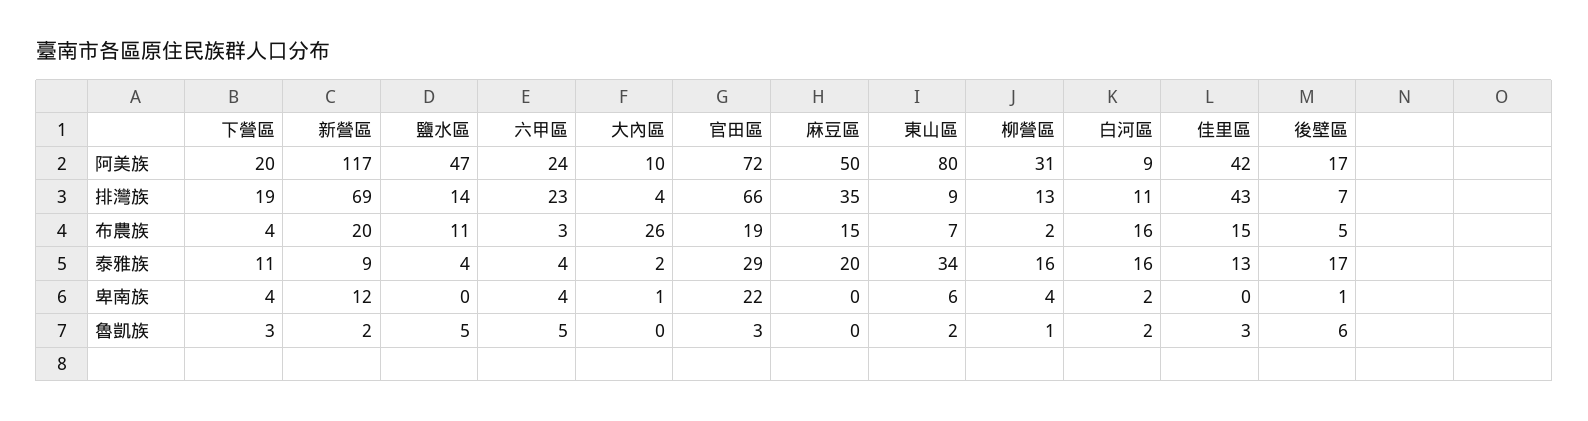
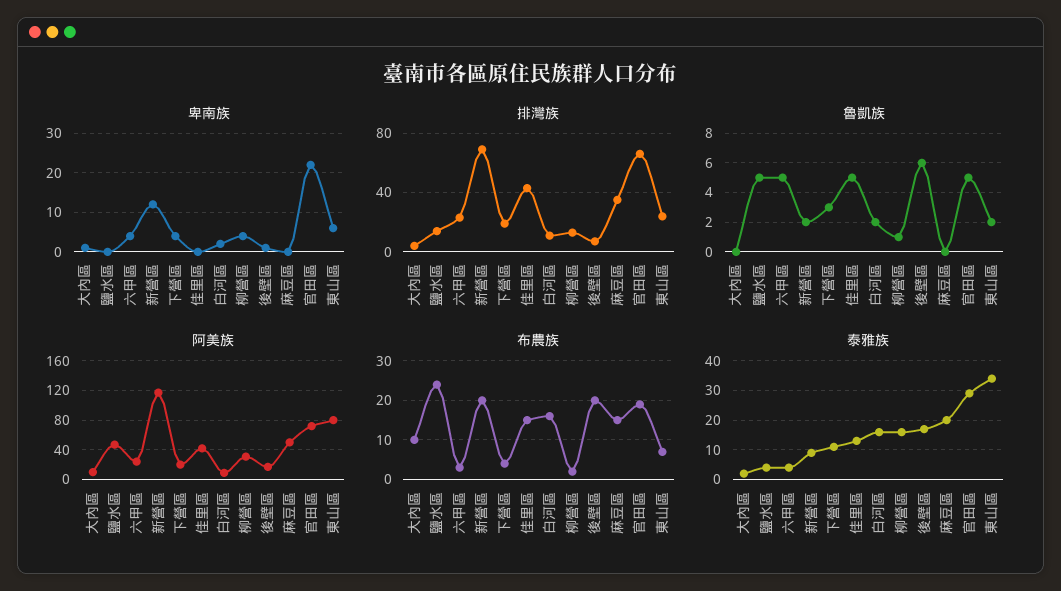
  {
    "阿美族": {
      "下營區": 20,
      "新營區": 117,
      "鹽水區": 47,
      "六甲區": 24,
      "大內區": 10,
      "官田區": 72,
      "麻豆區": 50,
      "東山區": 80,
      "柳營區": 31,
      "白河區": 9,
      "佳里區": 42,
      "後壁區": 17
    },
    "排灣族": {
      "下營區": 19,
      "新營區": 69,
      "鹽水區": 14,
      "六甲區": 23,
      "大內區": 4,
      "官田區": 66,
      "麻豆區": 35,
-     "東山區": 9,
+     "東山區": 25,
      "柳營區": 13,
      "白河區": 11,
      "佳里區": 43,
      "後壁區": 7
    },
    "布農族": {
      "下營區": 4,
      "新營區": 20,
-     "鹽水區": 11,
+     "鹽水區": 25,
      "六甲區": 3,
-     "大內區": 26,
+     "大內區": 10,
      "官田區": 19,
      "麻豆區": 15,
      "東山區": 7,
      "柳營區": 2,
      "白河區": 16,
      "佳里區": 15,
-     "後壁區": 5
+     "後壁區": 20
    },
    "泰雅族": {
      "下營區": 11,
      "新營區": 9,
      "鹽水區": 4,
      "六甲區": 4,
      "大內區": 2,
      "官田區": 29,
      "麻豆區": 20,
      "東山區": 34,
      "柳營區": 16,
      "白河區": 16,
      "佳里區": 13,
      "後壁區": 17
    },
    "卑南族": {
      "下營區": 4,
      "新營區": 12,
      "鹽水區": 0,
      "六甲區": 4,
      "大內區": 1,
      "官田區": 22,
      "麻豆區": 0,
      "東山區": 6,
      "柳營區": 4,
      "白河區": 2,
      "佳里區": 0,
      "後壁區": 1
    },
    "魯凱族": {
      "下營區": 3,
      "新營區": 2,
      "鹽水區": 5,
      "六甲區": 5,
      "大內區": 0,
-     "官田區": 3,
+     "官田區": 5,
      "麻豆區": 0,
      "東山區": 2,
      "柳營區": 1,
      "白河區": 2,
-     "佳里區": 3,
+     "佳里區": 5,
      "後壁區": 6
    }
  }

